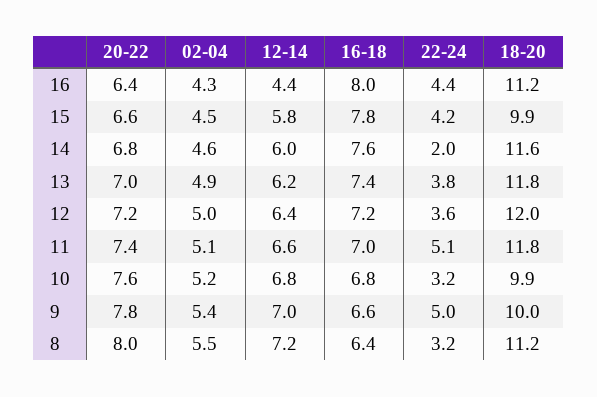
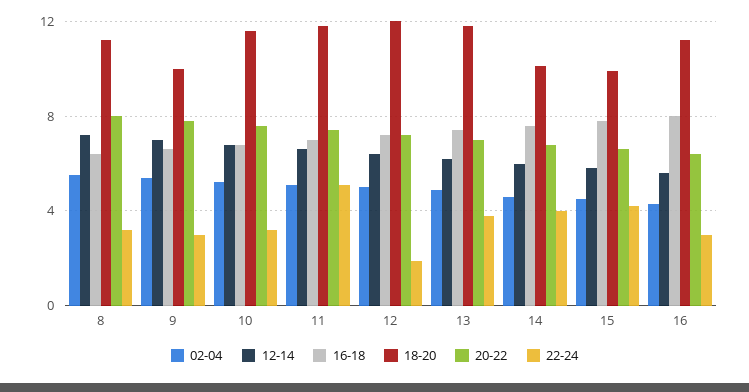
  {
    "20-22": {
      "16": 6.4,
      "15": 6.6,
      "14": 6.8,
      "13": 7,
      "12": 7.2,
      "11": 7.4,
      "10": 7.6,
      "9": 7.8,
      "8": 8
    },
    "02-04": {
      "16": 4.3,
      "15": 4.5,
      "14": 4.6,
      "13": 4.9,
      "12": 5,
      "11": 5.1,
      "10": 5.2,
      "9": 5.4,
      "8": 5.5
    },
    "12-14": {
-     "16": 4.4,
+     "16": 5.5,
      "15": 5.8,
      "14": 6,
      "13": 6.2,
      "12": 6.4,
      "11": 6.6,
      "10": 6.8,
      "9": 7,
      "8": 7.2
    },
    "16-18": {
      "16": 8,
      "15": 7.8,
      "14": 7.6,
      "13": 7.4,
      "12": 7.2,
      "11": 7,
      "10": 6.8,
      "9": 6.6,
      "8": 6.4
    },
    "22-24": {
-     "16": 4.4,
+     "16": 3,
      "15": 4.2,
-     "14": 2,
+     "14": 4,
      "13": 3.8,
-     "12": 3.6,
+     "12": 2,
      "11": 5.1,
      "10": 3.2,
-     "9": 5,
+     "9": 3,
      "8": 3.2
    },
    "18-20": {
      "16": 11.2,
      "15": 9.9,
-     "14": 11.6,
+     "14": 10,
      "13": 11.8,
      "12": 12,
      "11": 11.8,
-     "10": 9.9,
+     "10": 11.5,
      "9": 10,
      "8": 11.2
    }
  }

